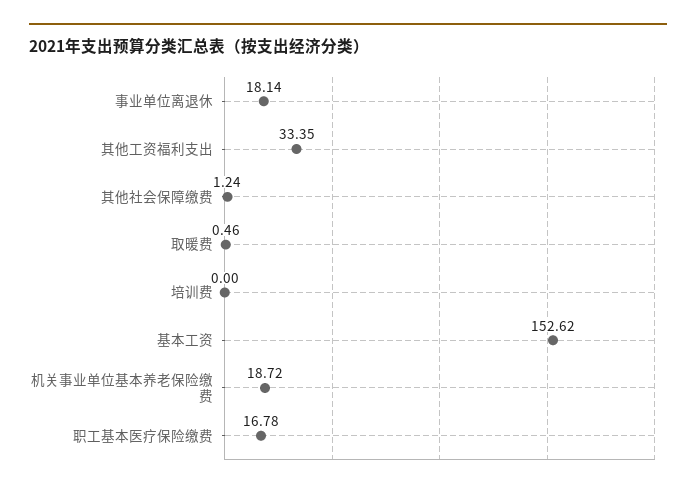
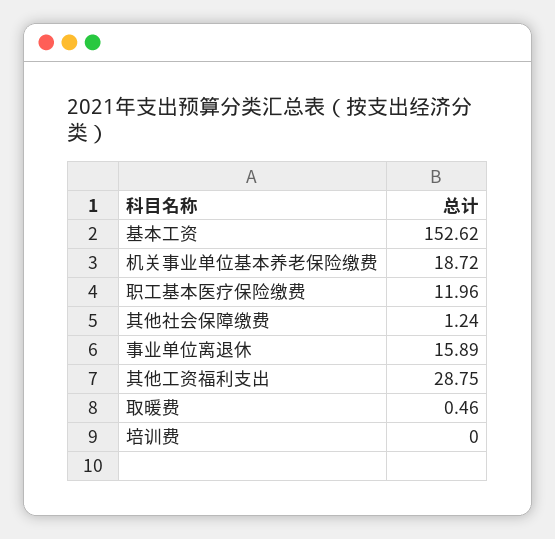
  {
-   "事业单位离退休": 18.14,
+   "事业单位离退休": 15.89,
-   "其他工资福利支出": 33.35,
+   "其他工资福利支出": 28.75,
    "其他社会保障缴费": 1.24,
    "取暖费": 0.46,
    "培训费": 0,
    "基本工资": 152.62,
    "机关事业单位基本养老保险缴费": 18.72,
-   "职工基本医疗保险缴费": 16.78
+   "职工基本医疗保险缴费": 11.96
  }

